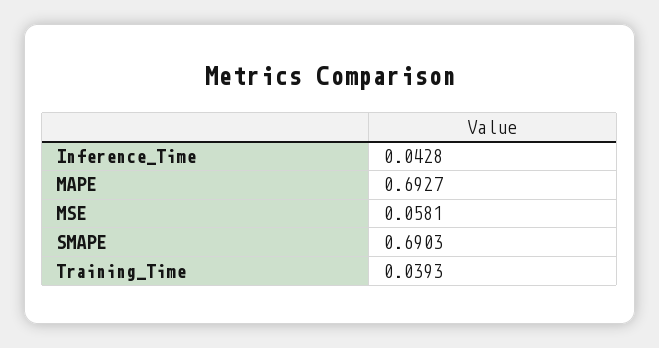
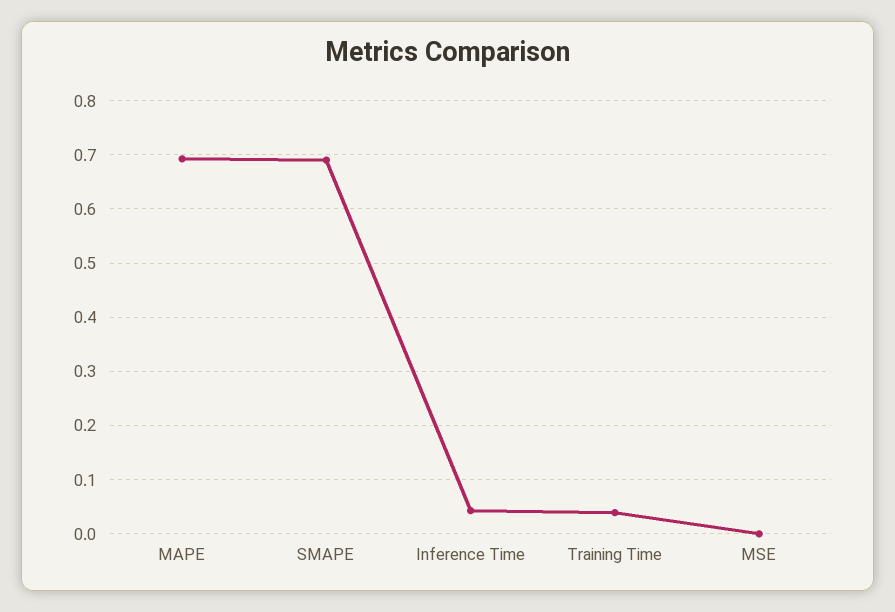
  {
    "Inference_Time": 0.0428,
    "MAPE": 0.6927,
-   "MSE": 0.0581,
+   "MSE": 0,
    "SMAPE": 0.6903,
    "Training_Time": 0.0393
  }

